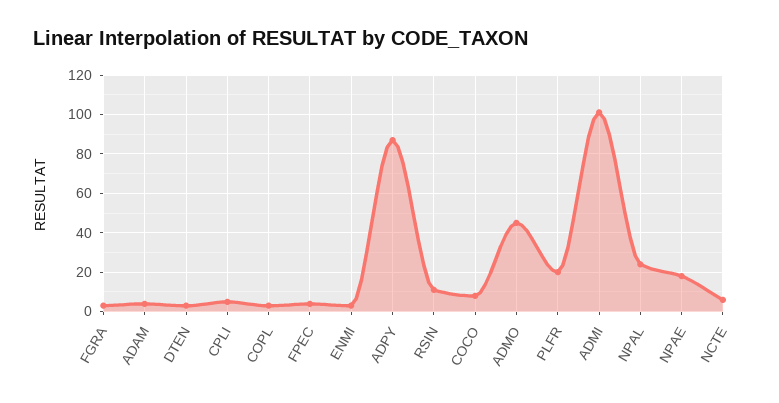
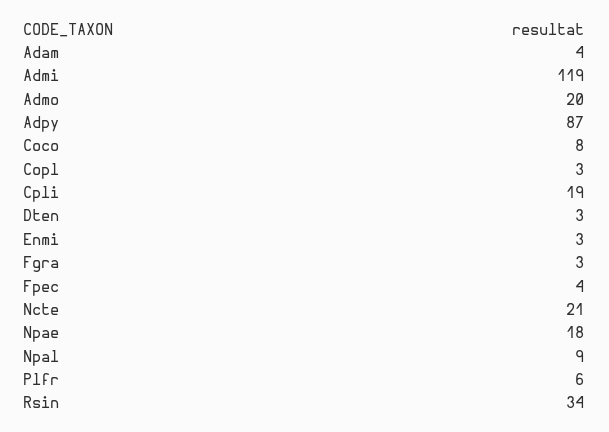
  {
    "FGRA": 3,
    "ADAM": 4,
    "DTEN": 3,
-   "CPLI": 5,
+   "CPLI": 19,
    "COPL": 3,
    "FPEC": 4,
    "ENMI": 3,
    "ADPY": 87,
-   "RSIN": 10,
+   "RSIN": 34,
    "COCO": 8,
-   "ADMO": 45,
+   "ADMO": 20,
-   "PLFR": 20,
+   "PLFR": 6,
-   "ADMI": 100,
+   "ADMI": 119,
-   "NPAL": 25,
+   "NPAL": 9,
    "NPAE": 18,
-   "NCTE": 5
+   "NCTE": 21
  }

